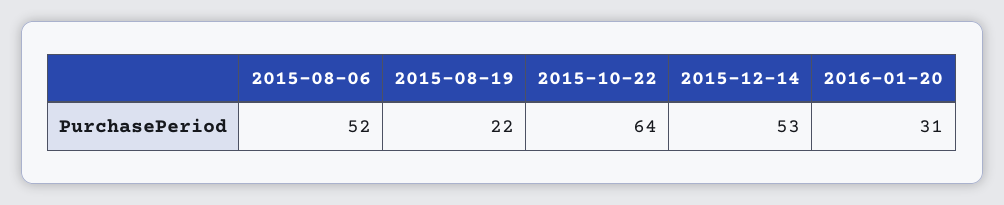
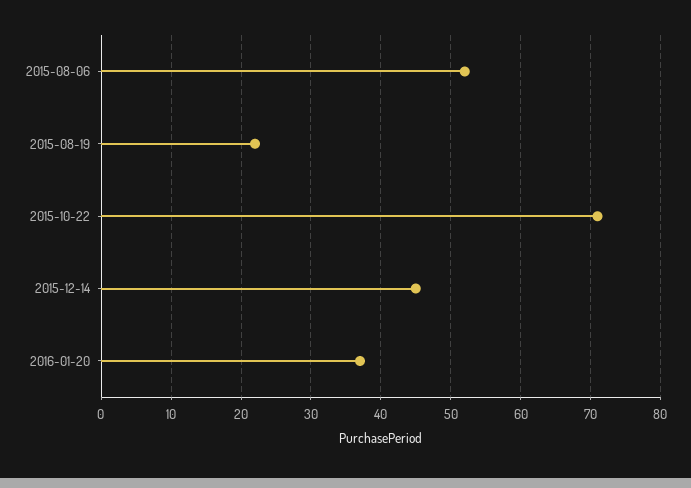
  {
    "2015-08-06": 52,
    "2015-08-19": 22,
-   "2015-10-22": 64,
+   "2015-10-22": 71,
-   "2015-12-14": 53,
+   "2015-12-14": 45,
-   "2016-01-20": 31
+   "2016-01-20": 37
  }

